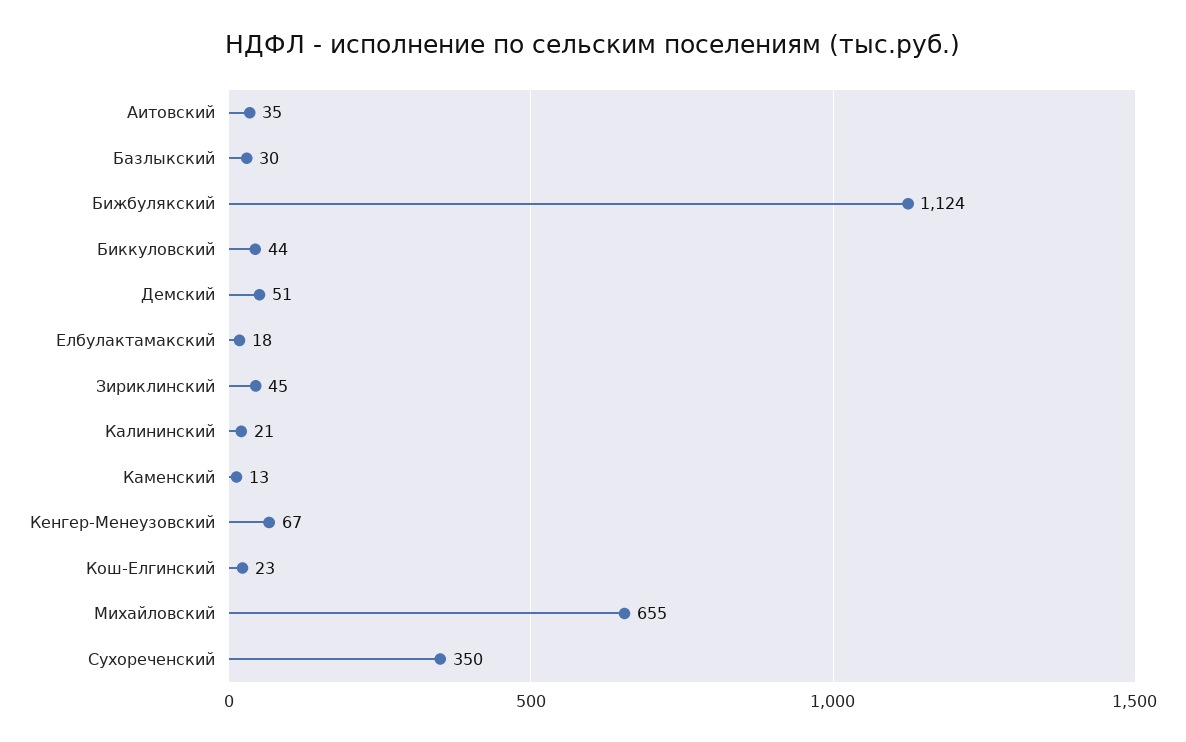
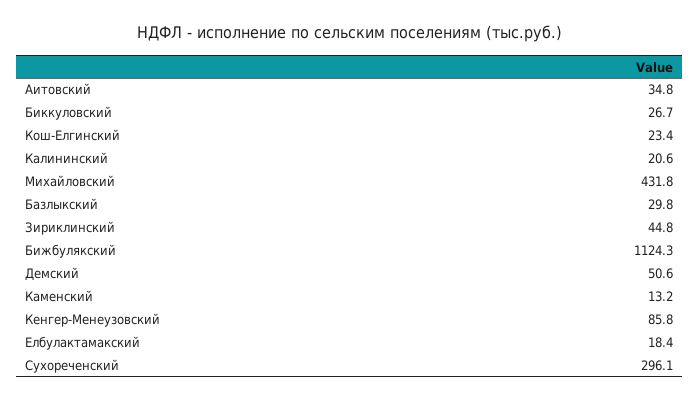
  {
    "Аитовский": 34.8,
    "Базлыкский": 29.8,
    "Бижбулякский": 1124.3,
-   "Биккуловский": 44,
+   "Биккуловский": 26.7,
    "Демский": 50.6,
    "Елбулактамакский": 18.4,
    "Зириклинский": 44.8,
    "Калининский": 20.6,
    "Каменский": 13.2,
-   "Кенгер-Менеузовский": 67,
+   "Кенгер-Менеузовский": 85.8,
    "Кош-Елгинский": 23.4,
-   "Михайловский": 655,
+   "Михайловский": 431.8,
-   "Сухореченский": 350
+   "Сухореченский": 296.1
  }

